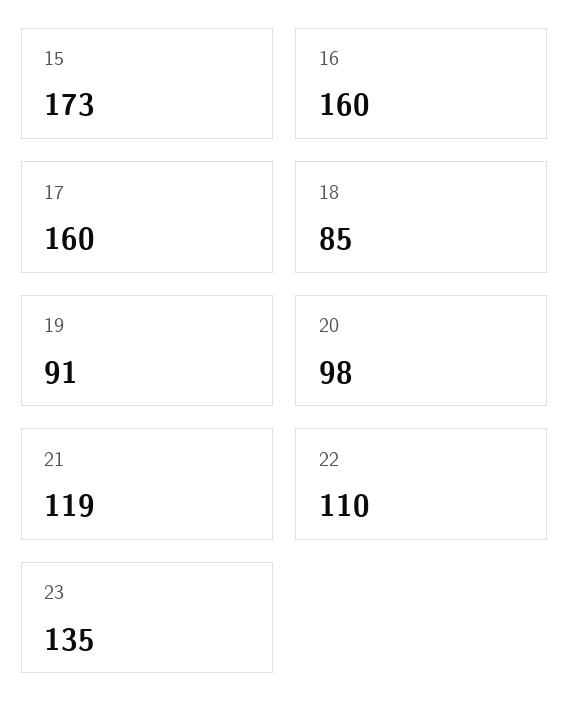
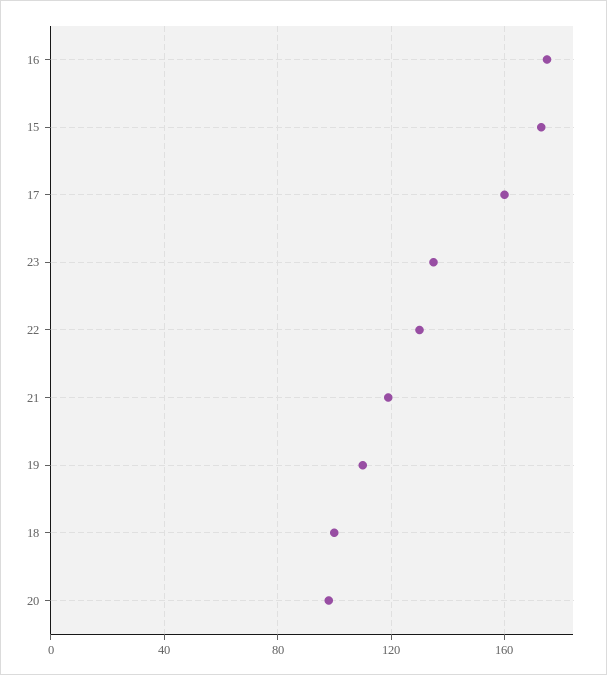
  {
    "15": 173,
-   "16": 160,
+   "16": 175,
    "17": 160,
-   "18": 85,
+   "18": 100,
-   "19": 91,
+   "19": 110,
    "20": 98,
    "21": 119,
-   "22": 110,
+   "22": 130,
    "23": 135
  }

